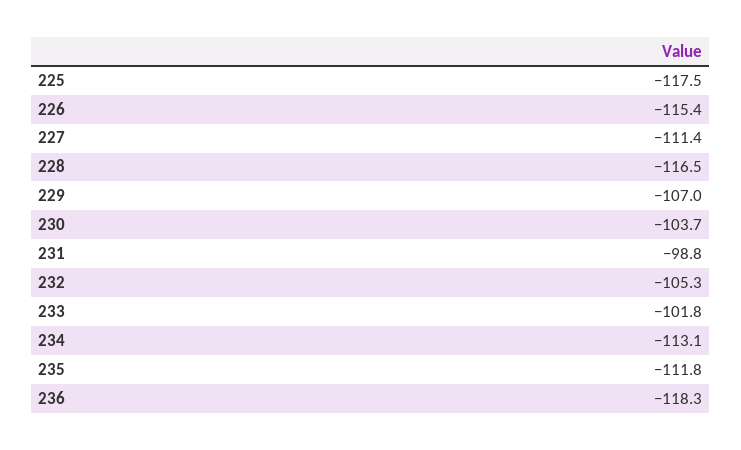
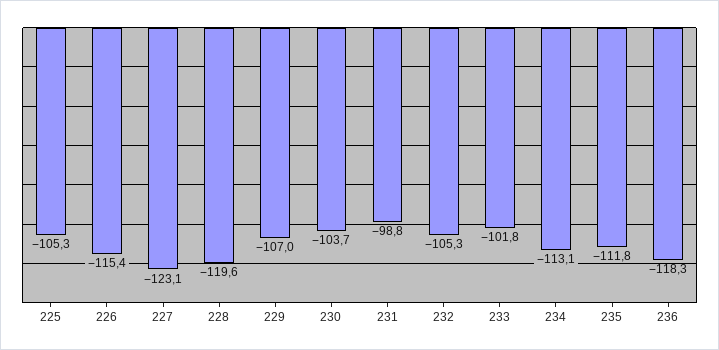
  {
-   "225": -117.5,
+   "225": -105.3,
    "226": -115.4,
-   "227": -111.4,
+   "227": -123.1,
-   "228": -116.5,
+   "228": -119.6,
    "229": -107,
    "230": -103.7,
    "231": -98.8,
    "232": -105.3,
    "233": -101.8,
    "234": -113.1,
    "235": -111.8,
    "236": -118.3
  }

